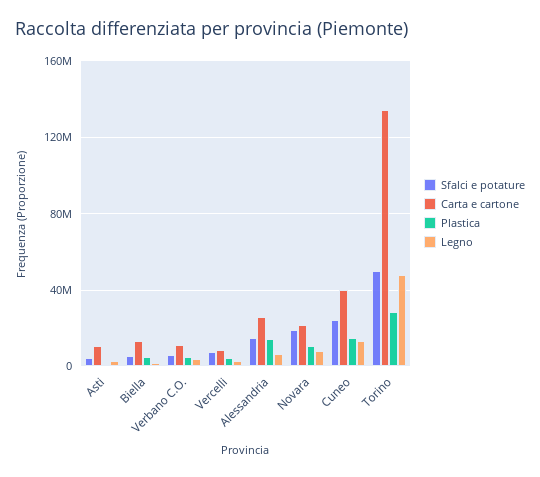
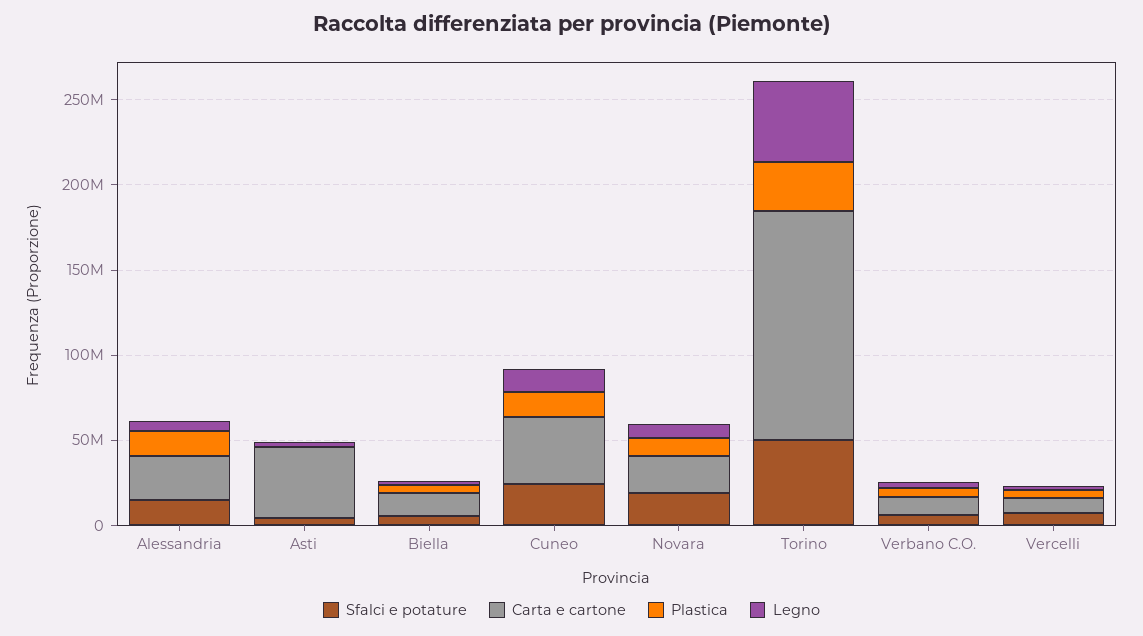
  {
    "Sfalci e potature": {
      "Asti": 5000000,
      "Biella": 5000000,
      "Verbano C.O.": 5000000,
      "Vercelli": 5000000,
      "Alessandria": 15000000,
      "Novara": 20000000,
      "Cuneo": 25000000,
      "Torino": 50000000
    },
    "Carta e cartone": {
-     "Asti": 10000000,
+     "Asti": 40000000,
      "Biella": 15000000,
      "Verbano C.O.": 10000000,
      "Vercelli": 10000000,
      "Alessandria": 25000000,
      "Novara": 20000000,
      "Cuneo": 40000000,
      "Torino": 135000000
    },
    "Plastica": {
      "Asti": 0,
      "Biella": 5000000,
      "Verbano C.O.": 5000000,
      "Vercelli": 5000000,
      "Alessandria": 15000000,
      "Novara": 10000000,
      "Cuneo": 15000000,
      "Torino": 30000000
    },
    "Legno": {
      "Asti": 5000000,
      "Biella": 0,
      "Verbano C.O.": 5000000,
      "Vercelli": 5000000,
      "Alessandria": 5000000,
      "Novara": 10000000,
      "Cuneo": 15000000,
      "Torino": 50000000
    }
  }

